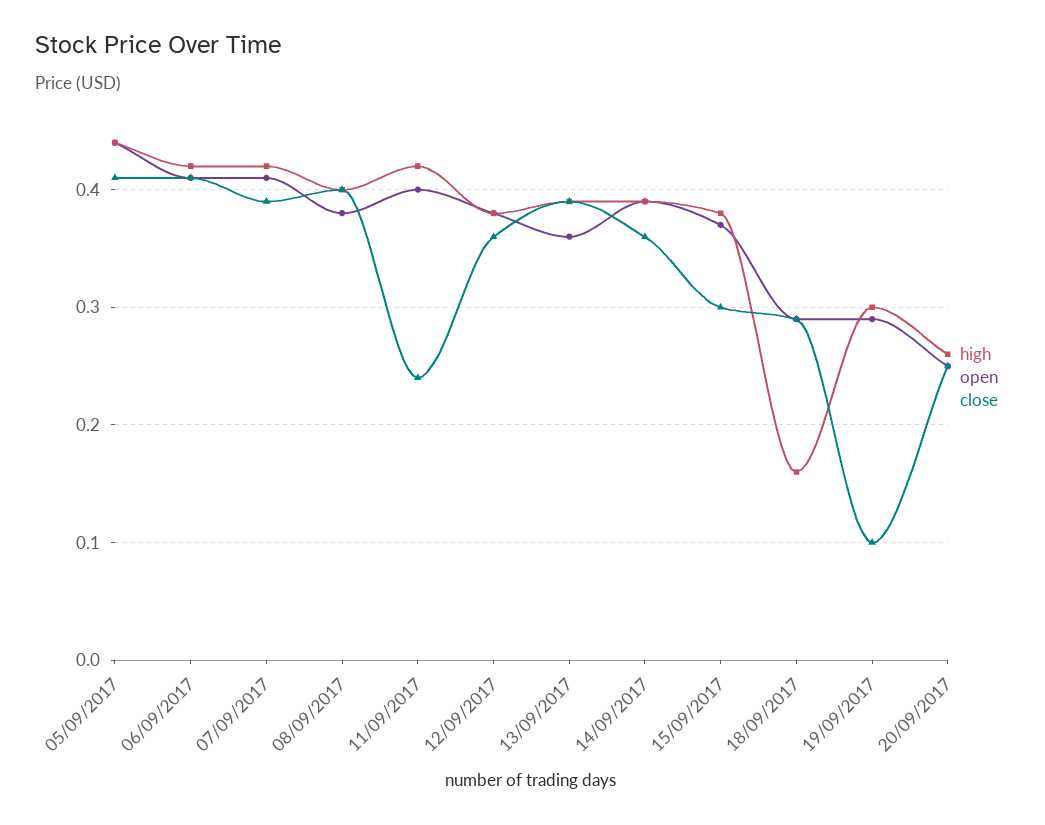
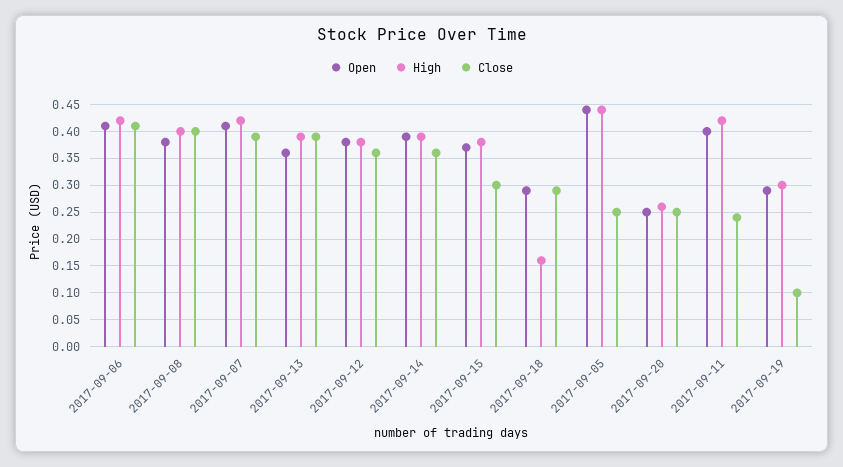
  {
    "high": {
      "05/09/2017": 0.44,
      "06/09/2017": 0.42,
      "07/09/2017": 0.42,
      "08/09/2017": 0.4,
      "11/09/2017": 0.42,
      "12/09/2017": 0.38,
      "13/09/2017": 0.39,
      "14/09/2017": 0.39,
      "15/09/2017": 0.38,
      "18/09/2017": 0.16,
      "19/09/2017": 0.3,
      "20/09/2017": 0.26
    },
    "open": {
      "05/09/2017": 0.44,
      "06/09/2017": 0.41,
      "07/09/2017": 0.41,
      "08/09/2017": 0.38,
      "11/09/2017": 0.4,
      "12/09/2017": 0.38,
      "13/09/2017": 0.36,
      "14/09/2017": 0.39,
      "15/09/2017": 0.37,
      "18/09/2017": 0.29,
      "19/09/2017": 0.29,
      "20/09/2017": 0.25
    },
    "close": {
-     "05/09/2017": 0.41,
+     "05/09/2017": 0.25,
      "06/09/2017": 0.41,
      "07/09/2017": 0.39,
      "08/09/2017": 0.4,
      "11/09/2017": 0.24,
      "12/09/2017": 0.36,
      "13/09/2017": 0.39,
      "14/09/2017": 0.36,
      "15/09/2017": 0.3,
      "18/09/2017": 0.29,
      "19/09/2017": 0.1,
      "20/09/2017": 0.25
    }
  }

